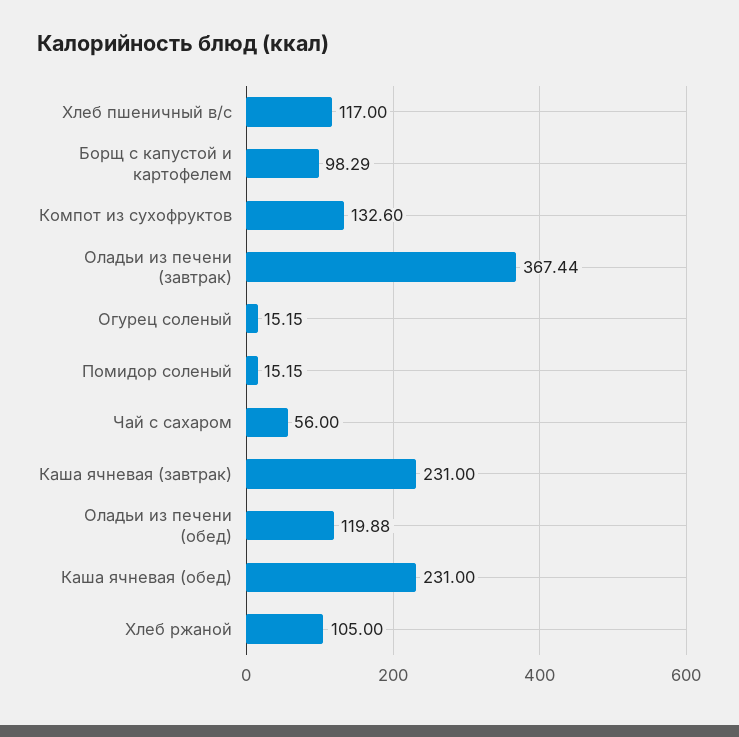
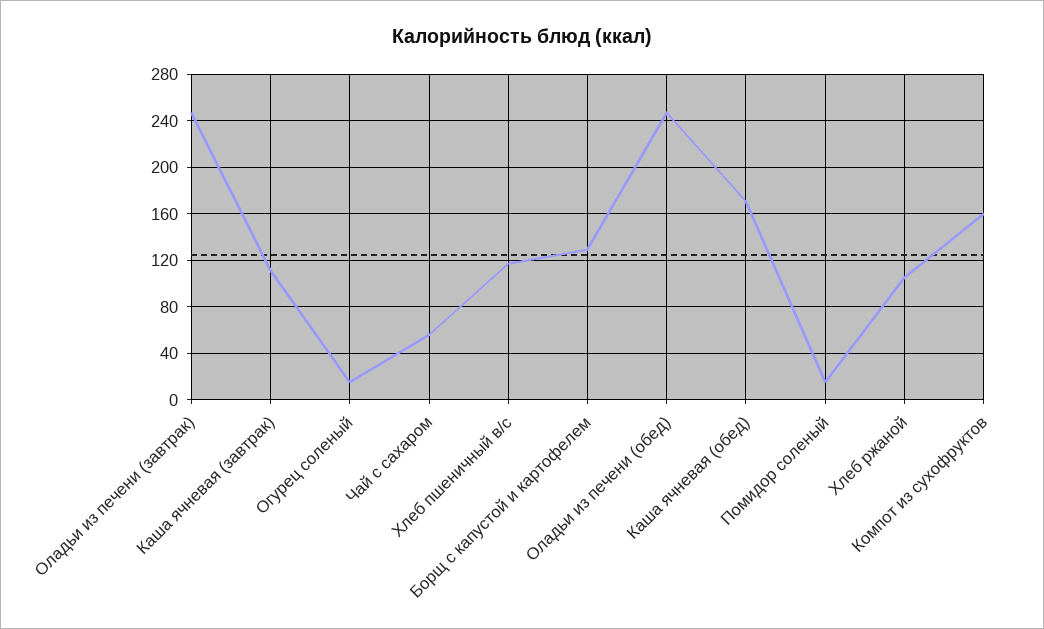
  {
    "Хлеб пшеничный в/с": 117,
-   "Борщ с капустой и картофелем": 98.29,
+   "Борщ с капустой и картофелем": 130,
-   "Компот из сухофруктов": 132.6,
+   "Компот из сухофруктов": 160,
-   "Оладьи из печени (завтрак)": 367.44,
+   "Оладьи из печени (завтрак)": 250,
    "Огурец соленый": 15.15,
    "Помидор соленый": 15.15,
    "Чай с сахаром": 56,
-   "Каша ячневая (завтрак)": 231,
+   "Каша ячневая (завтрак)": 110,
-   "Оладьи из печени (обед)": 119.88,
+   "Оладьи из печени (обед)": 250,
-   "Каша ячневая (обед)": 231,
+   "Каша ячневая (обед)": 170,
    "Хлеб ржаной": 105
  }

